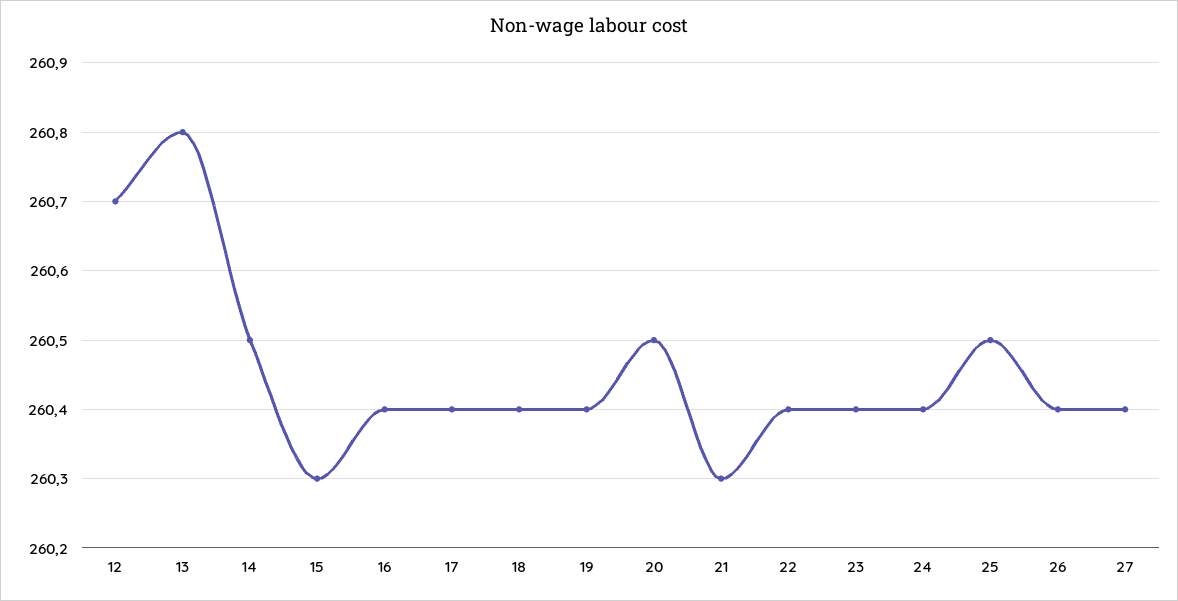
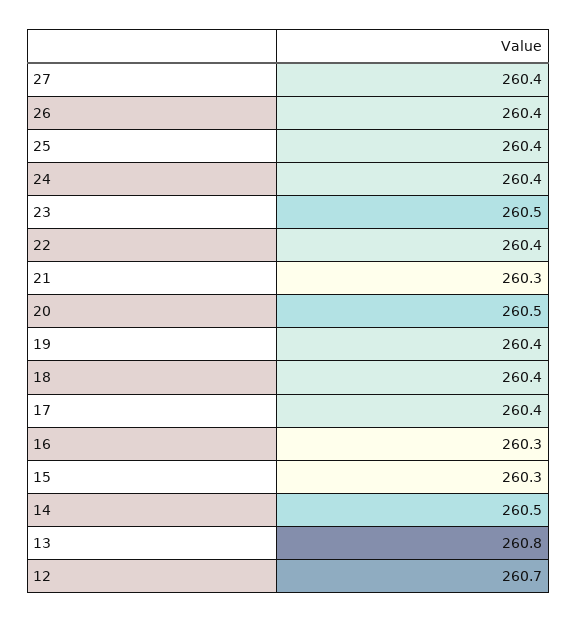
  {
    "12": 260.7,
    "13": 260.8,
    "14": 260.5,
    "15": 260.3,
-   "16": 260.4,
+   "16": 260.3,
    "17": 260.4,
    "18": 260.4,
    "19": 260.4,
    "20": 260.5,
    "21": 260.3,
    "22": 260.4,
-   "23": 260.4,
+   "23": 260.5,
    "24": 260.4,
-   "25": 260.5,
+   "25": 260.4,
    "26": 260.4,
    "27": 260.4
  }

